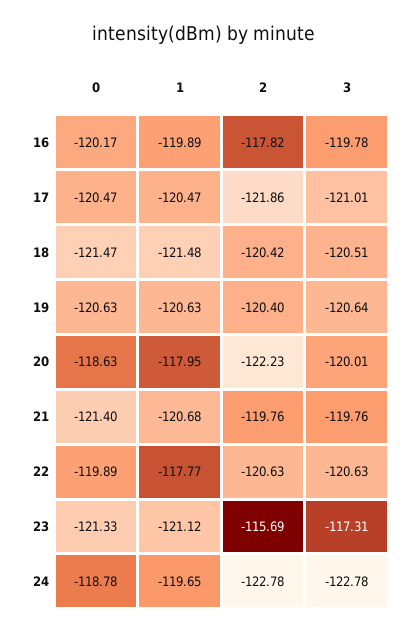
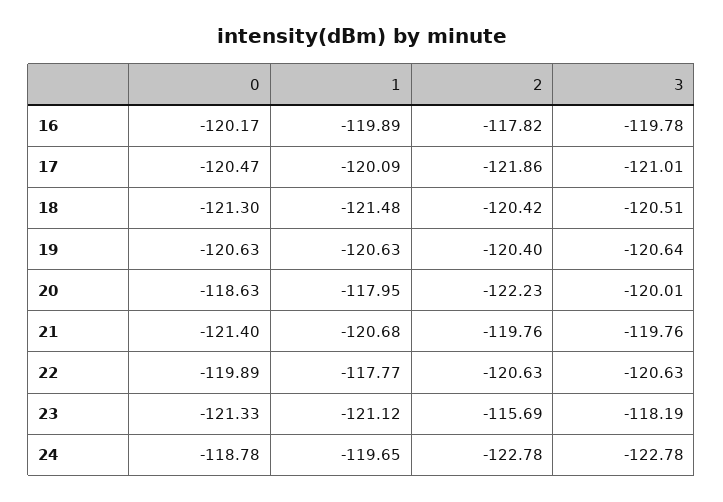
  {
    "0": {
      "16": -120.17,
      "17": -120.47,
-     "18": -121.47,
+     "18": -121.3,
      "19": -120.63,
      "20": -118.63,
      "21": -121.4,
      "22": -119.89,
      "23": -121.33,
      "24": -118.78
    },
    "1": {
      "16": -119.89,
-     "17": -120.47,
+     "17": -120.09,
      "18": -121.48,
      "19": -120.63,
      "20": -117.95,
      "21": -120.68,
      "22": -117.77,
      "23": -121.12,
      "24": -119.65
    },
    "2": {
      "16": -117.82,
      "17": -121.86,
      "18": -120.42,
      "19": -120.4,
      "20": -122.23,
      "21": -119.76,
      "22": -120.63,
      "23": -115.69,
      "24": -122.78
    },
    "3": {
      "16": -119.78,
      "17": -121.01,
      "18": -120.51,
      "19": -120.64,
      "20": -120.01,
      "21": -119.76,
      "22": -120.63,
-     "23": -117.31,
+     "23": -118.19,
      "24": -122.78
    }
  }

